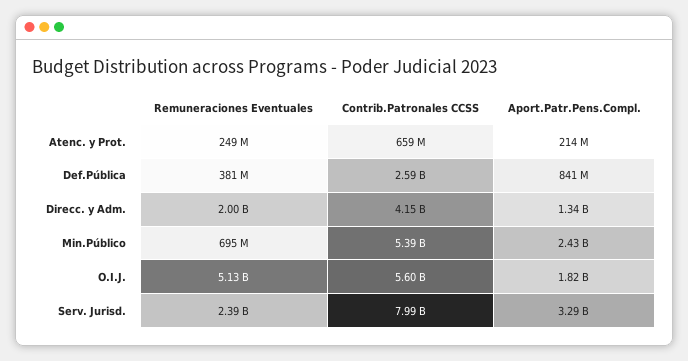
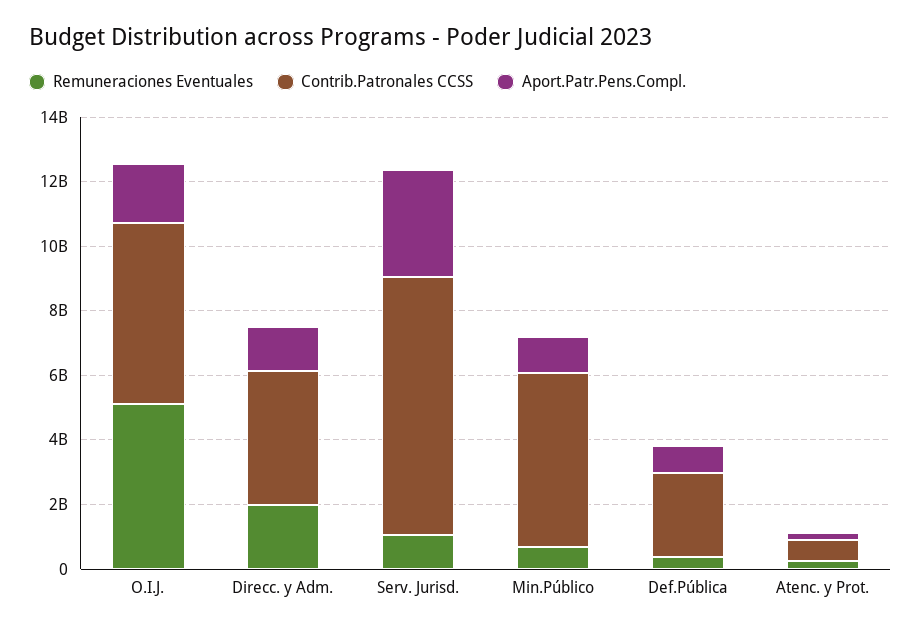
  {
    "Remuneraciones Eventuales": {
      "Atenc. y Prot.": 249000000,
      "Def.Pública": 381000000,
      "Direcc. y Adm.": 2000000000,
      "Min.Público": 695000000,
      "O.I.J.": 5130000000,
-     "Serv. Jurisd.": 2390000000
+     "Serv. Jurisd.": 1000000000
    },
    "Contrib.Patronales CCSS": {
      "Atenc. y Prot.": 659000000,
      "Def.Pública": 2590000000,
      "Direcc. y Adm.": 4150000000,
      "Min.Público": 5390000000,
      "O.I.J.": 5600000000,
      "Serv. Jurisd.": 7990000000
    },
    "Aport.Patr.Pens.Compl.": {
      "Atenc. y Prot.": 214000000,
      "Def.Pública": 841000000,
      "Direcc. y Adm.": 1340000000,
-     "Min.Público": 2430000000,
+     "Min.Público": 1000000000,
      "O.I.J.": 1820000000,
      "Serv. Jurisd.": 3290000000
    }
  }

